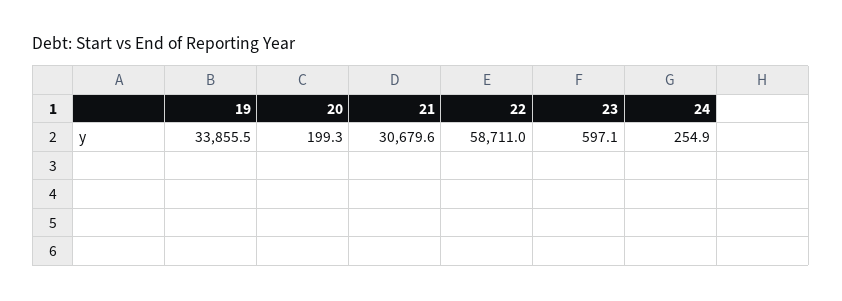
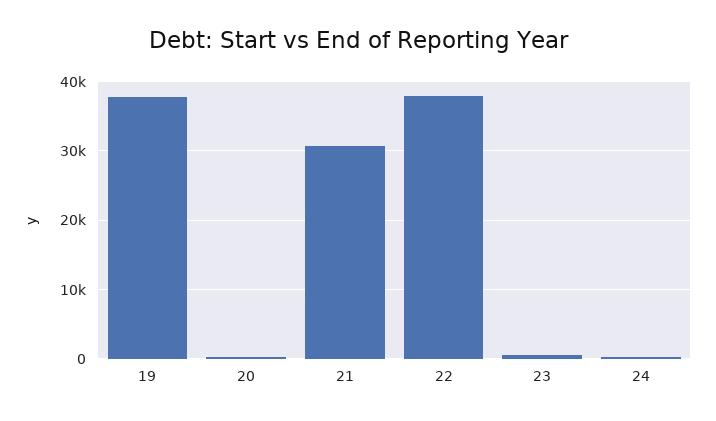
  {
-   "19": 33855.5,
+   "19": 38000,
    "20": 199.3,
    "21": 30679.6,
-   "22": 58711,
+   "22": 38000,
    "23": 597.1,
    "24": 254.9
  }

